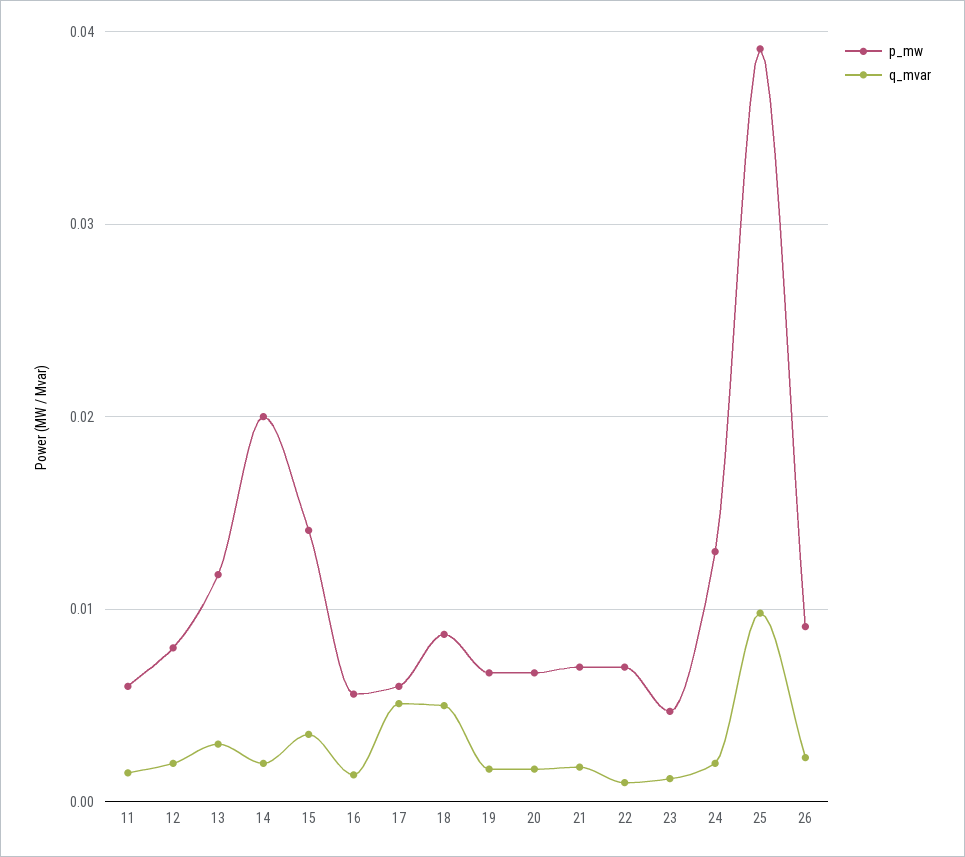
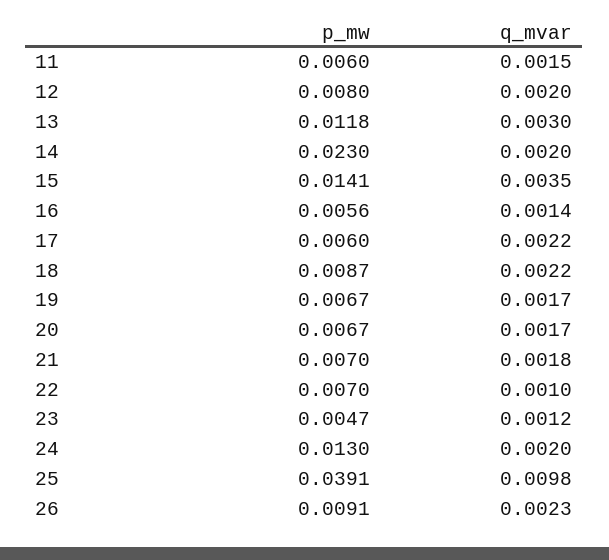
  {
    "p_mw": {
      "11": 0.006,
      "12": 0.008,
      "13": 0.0118,
-     "14": 0.02,
+     "14": 0.023,
      "15": 0.0141,
      "16": 0.0056,
      "17": 0.006,
      "18": 0.0087,
      "19": 0.0067,
      "20": 0.0067,
      "21": 0.007,
      "22": 0.007,
      "23": 0.0047,
      "24": 0.013,
      "25": 0.0391,
      "26": 0.0091
    },
    "q_mvar": {
      "11": 0.0015,
      "12": 0.002,
      "13": 0.003,
      "14": 0.002,
      "15": 0.0035,
      "16": 0.0014,
-     "17": 0.005,
+     "17": 0.0022,
-     "18": 0.005,
+     "18": 0.0022,
      "19": 0.0017,
      "20": 0.0017,
      "21": 0.0018,
      "22": 0.001,
      "23": 0.0012,
      "24": 0.002,
      "25": 0.0098,
      "26": 0.0023
    }
  }

